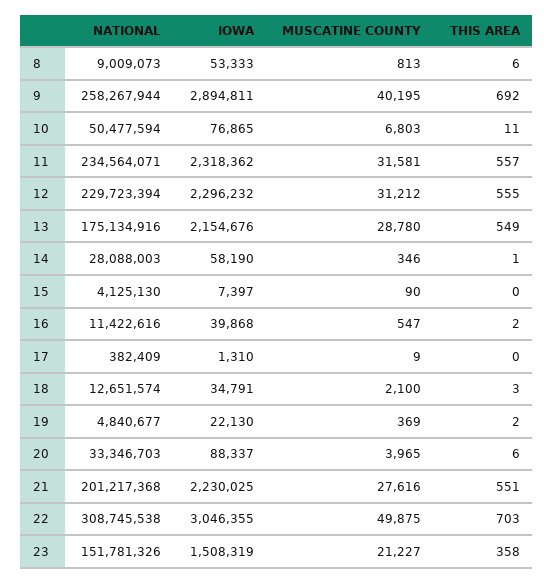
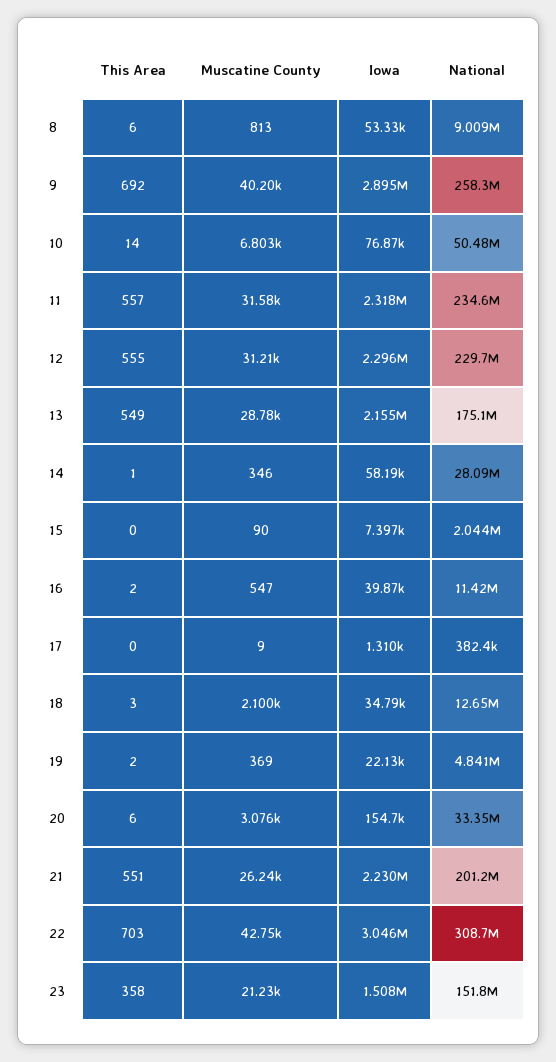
  {
    "NATIONAL": {
      "8": 9009073,
      "9": 258267944,
      "10": 50477594,
      "11": 234564071,
      "12": 229723394,
      "13": 175134916,
      "14": 28088003,
-     "15": 4125130,
+     "15": 2044000,
      "16": 11422616,
      "17": 382409,
      "18": 12651574,
      "19": 4840677,
      "20": 33346703,
      "21": 201217368,
      "22": 308745538,
      "23": 151781326
    },
    "IOWA": {
      "8": 53333,
      "9": 2894811,
      "10": 76865,
      "11": 2318362,
      "12": 2296232,
      "13": 2154676,
      "14": 58190,
      "15": 7397,
      "16": 39868,
      "17": 1310,
      "18": 34791,
      "19": 22130,
-     "20": 88337,
+     "20": 154700,
      "21": 2230025,
      "22": 3046355,
      "23": 1508319
    },
    "MUSCATINE COUNTY": {
      "8": 813,
      "9": 40195,
      "10": 6803,
      "11": 31581,
      "12": 31212,
      "13": 28780,
      "14": 346,
      "15": 90,
      "16": 547,
      "17": 9,
      "18": 2100,
      "19": 369,
-     "20": 3965,
+     "20": 3076,
-     "21": 27616,
+     "21": 26240,
-     "22": 49875,
+     "22": 42750,
      "23": 21227
    },
    "THIS AREA": {
      "8": 6,
      "9": 692,
-     "10": 11,
+     "10": 14,
      "11": 557,
      "12": 555,
      "13": 549,
      "14": 1,
      "15": 0,
      "16": 2,
      "17": 0,
      "18": 3,
      "19": 2,
      "20": 6,
      "21": 551,
      "22": 703,
      "23": 358
    }
  }

